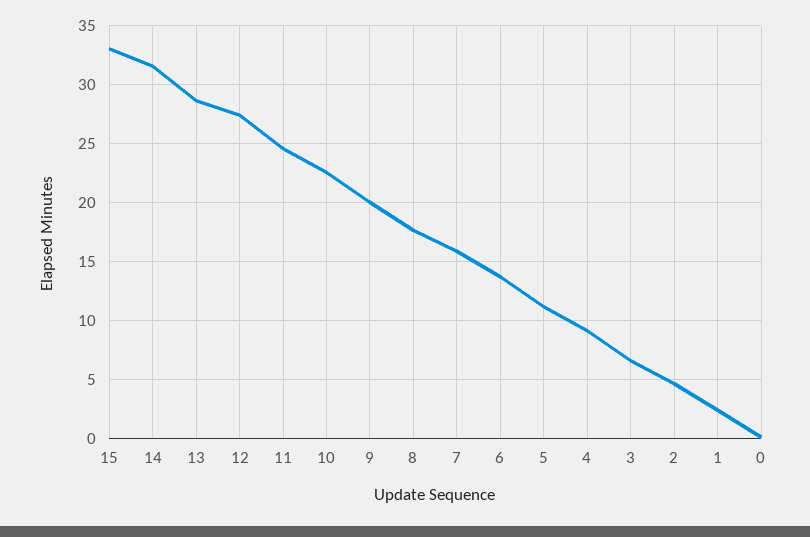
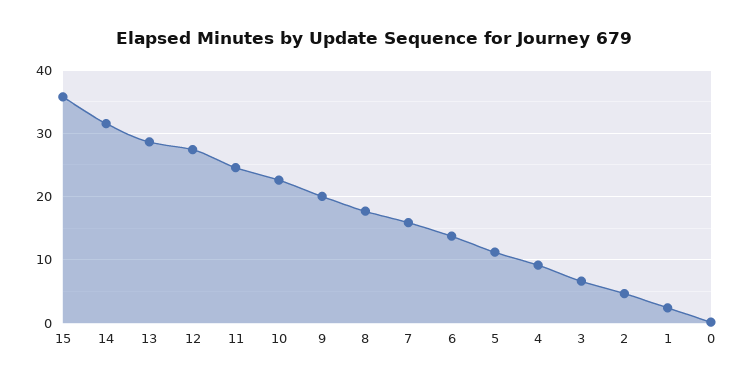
  {
-   "15": 33,
+   "15": 36,
    "14": 32,
    "13": 29,
    "12": 27,
    "11": 25,
    "10": 23,
    "9": 20,
    "8": 18,
    "7": 16,
    "6": 14,
    "5": 11,
    "4": 9,
    "3": 7,
    "2": 5,
    "1": 2,
    "0": 0
  }

